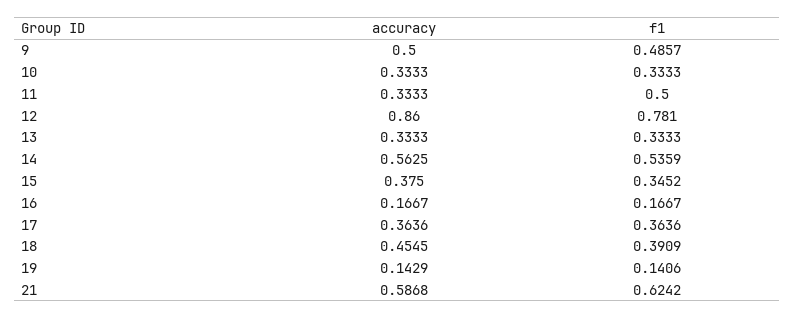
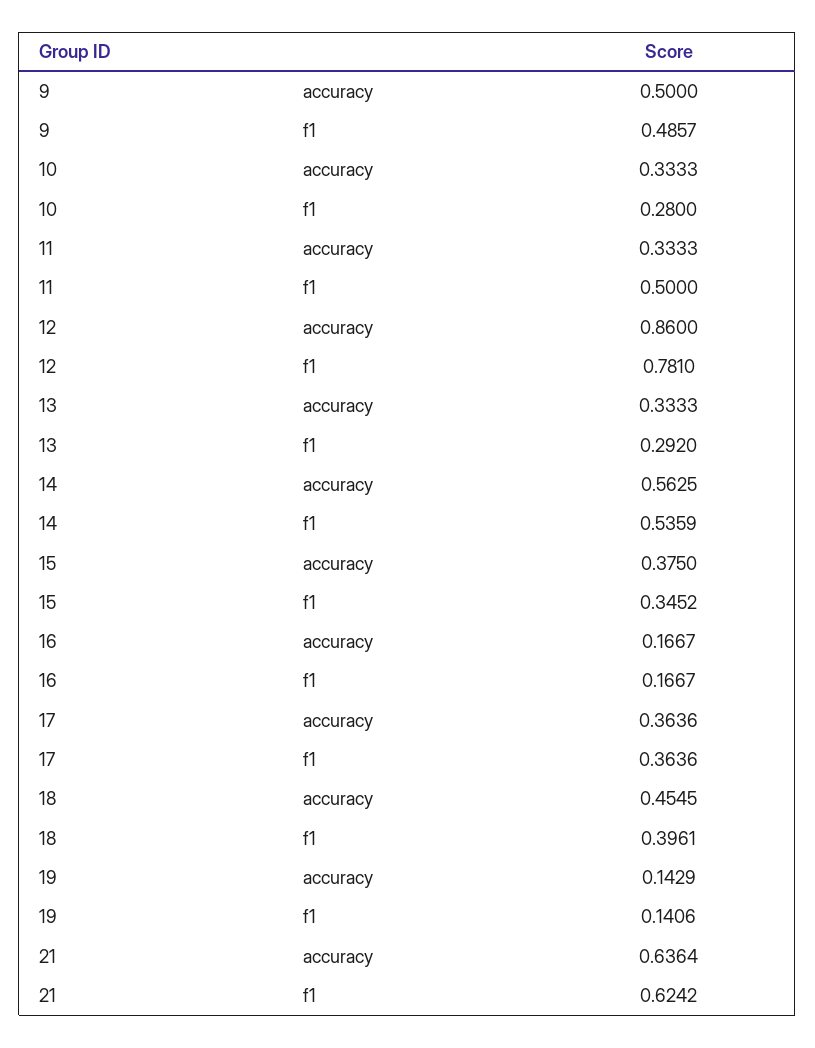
  {
    "accuracy": {
      "9": 0.5,
      "10": 0.3333,
      "11": 0.3333,
      "12": 0.86,
      "13": 0.3333,
      "14": 0.5625,
      "15": 0.375,
      "16": 0.1667,
      "17": 0.3636,
      "18": 0.4545,
      "19": 0.1429,
-     "21": 0.5868
+     "21": 0.6364
    },
    "f1": {
      "9": 0.4857,
-     "10": 0.3333,
+     "10": 0.28,
      "11": 0.5,
      "12": 0.781,
-     "13": 0.3333,
+     "13": 0.292,
      "14": 0.5359,
      "15": 0.3452,
      "16": 0.1667,
      "17": 0.3636,
-     "18": 0.3909,
+     "18": 0.3961,
      "19": 0.1406,
      "21": 0.6242
    }
  }

